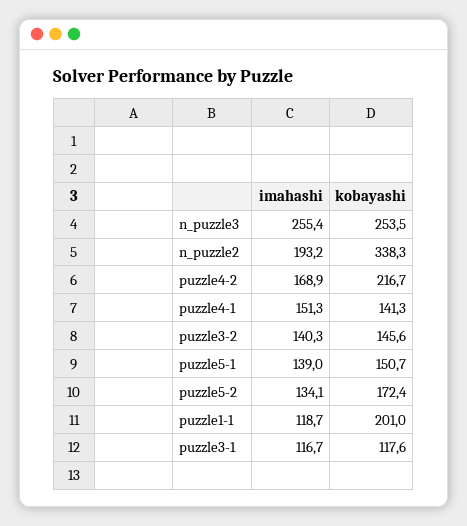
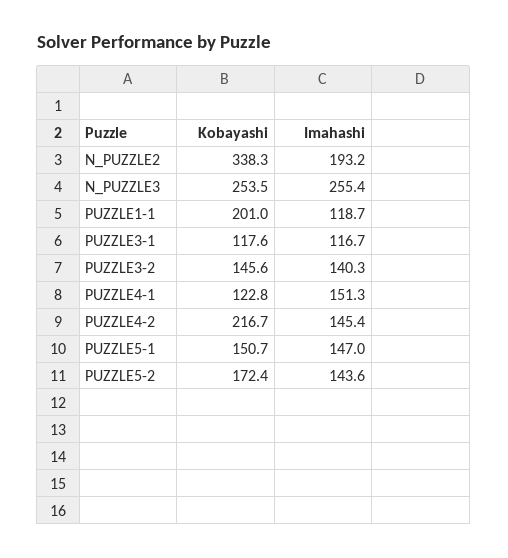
  {
    "imahashi": {
      "n_puzzle3": 255.4,
      "n_puzzle2": 193.2,
-     "puzzle4-2": 168.9,
+     "puzzle4-2": 145.4,
      "puzzle4-1": 151.3,
      "puzzle3-2": 140.3,
-     "puzzle5-1": 139,
+     "puzzle5-1": 147,
-     "puzzle5-2": 134.1,
+     "puzzle5-2": 143.6,
      "puzzle1-1": 118.7,
      "puzzle3-1": 116.7
    },
    "kobayashi": {
      "n_puzzle3": 253.5,
      "n_puzzle2": 338.3,
      "puzzle4-2": 216.7,
-     "puzzle4-1": 141.3,
+     "puzzle4-1": 122.8,
      "puzzle3-2": 145.6,
      "puzzle5-1": 150.7,
      "puzzle5-2": 172.4,
      "puzzle1-1": 201,
      "puzzle3-1": 117.6
    }
  }

